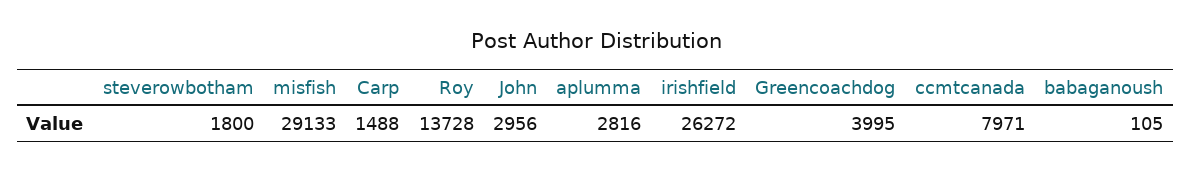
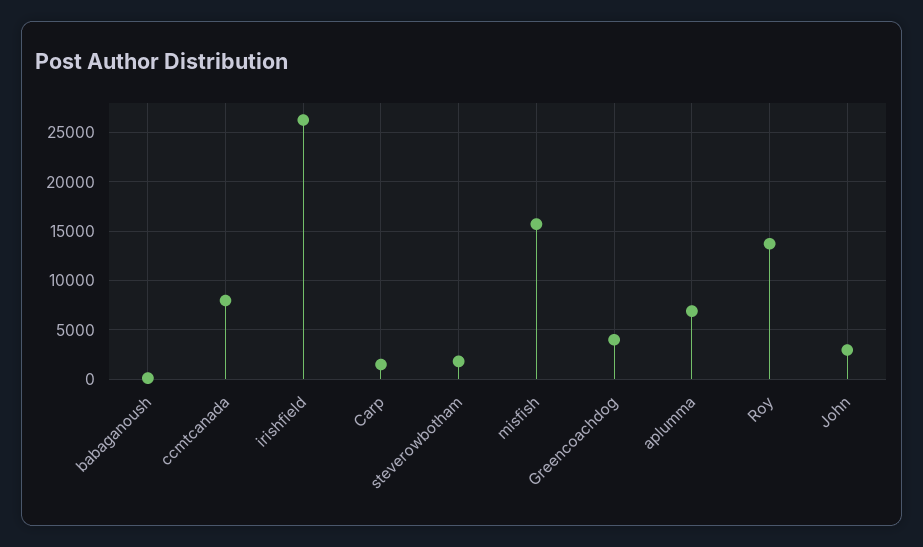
  {
    "steverowbotham": 1800,
-   "misfish": 29133,
+   "misfish": 16000,
    "Carp": 1488,
    "Roy": 13728,
    "John": 2956,
-   "aplumma": 2816,
+   "aplumma": 7000,
    "irishfield": 26272,
    "Greencoachdog": 3995,
    "ccmtcanada": 7971,
    "babaganoush": 105
  }

